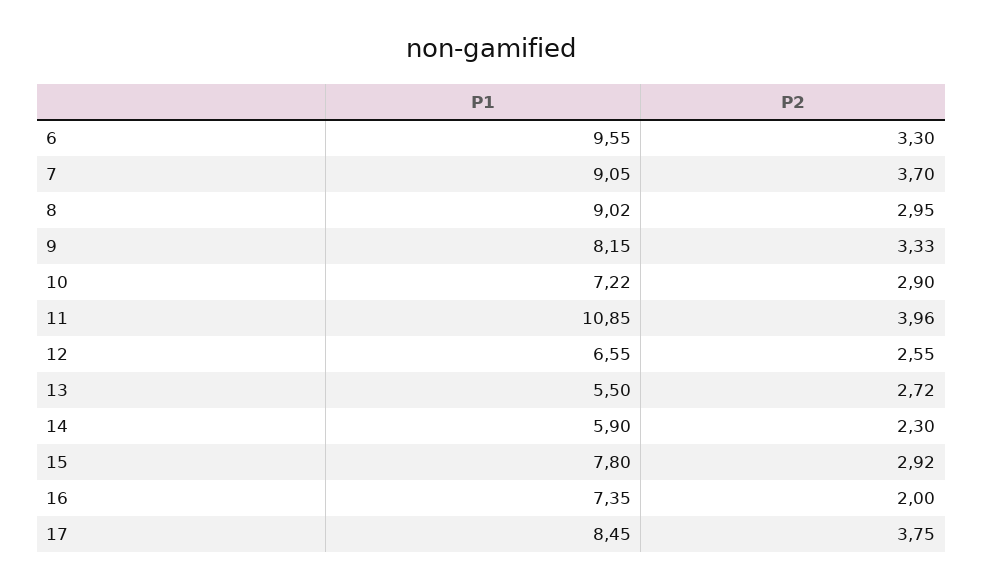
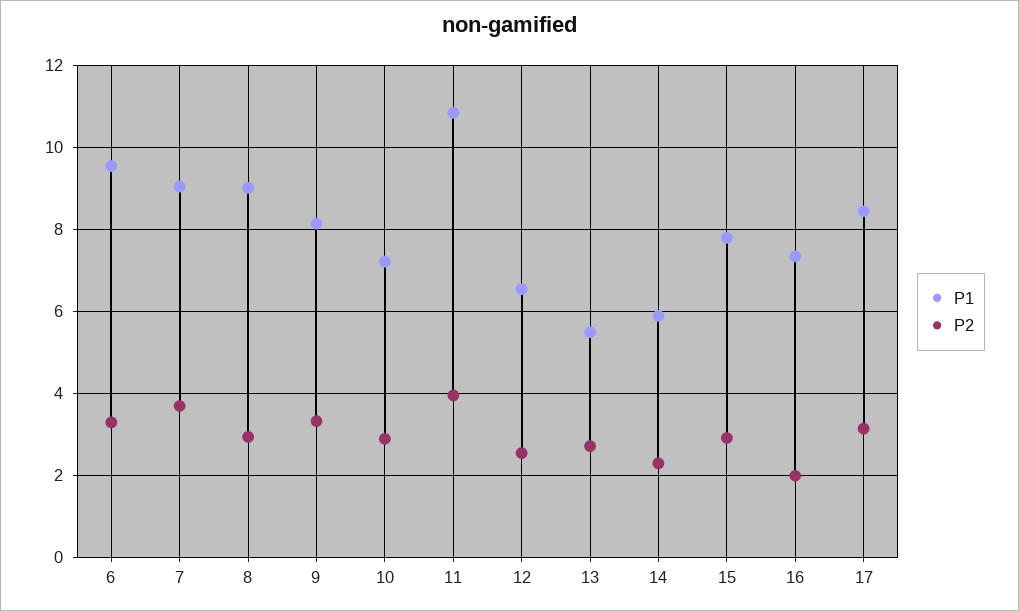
  {
    "P1": {
      "6": 9.55,
      "7": 9.05,
      "8": 9.02,
      "9": 8.15,
      "10": 7.22,
      "11": 10.85,
      "12": 6.55,
      "13": 5.5,
      "14": 5.9,
      "15": 7.8,
      "16": 7.35,
      "17": 8.45
    },
    "P2": {
      "6": 3.3,
      "7": 3.7,
      "8": 2.95,
      "9": 3.33,
      "10": 2.9,
      "11": 3.96,
      "12": 2.55,
      "13": 2.72,
      "14": 2.3,
      "15": 2.92,
      "16": 2,
-     "17": 3.75
+     "17": 3.2
    }
  }

